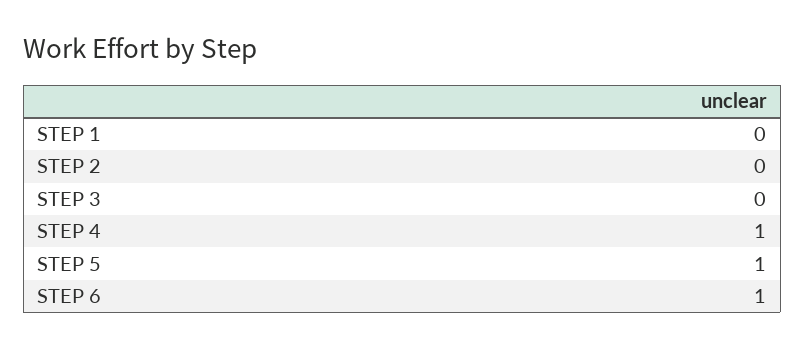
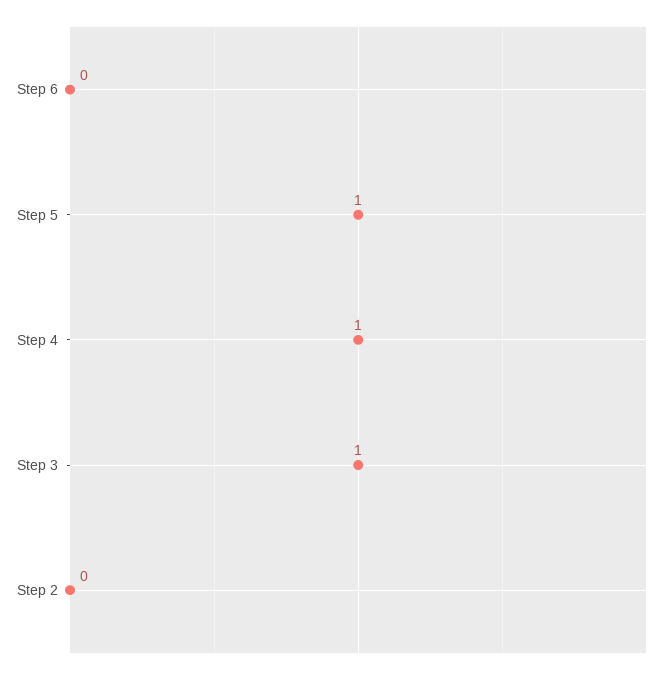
  {
-   "STEP 1": 0,
    "STEP 2": 0,
-   "STEP 3": 0,
+   "STEP 3": 1,
    "STEP 4": 1,
    "STEP 5": 1,
-   "STEP 6": 1
+   "STEP 6": 0
  }

